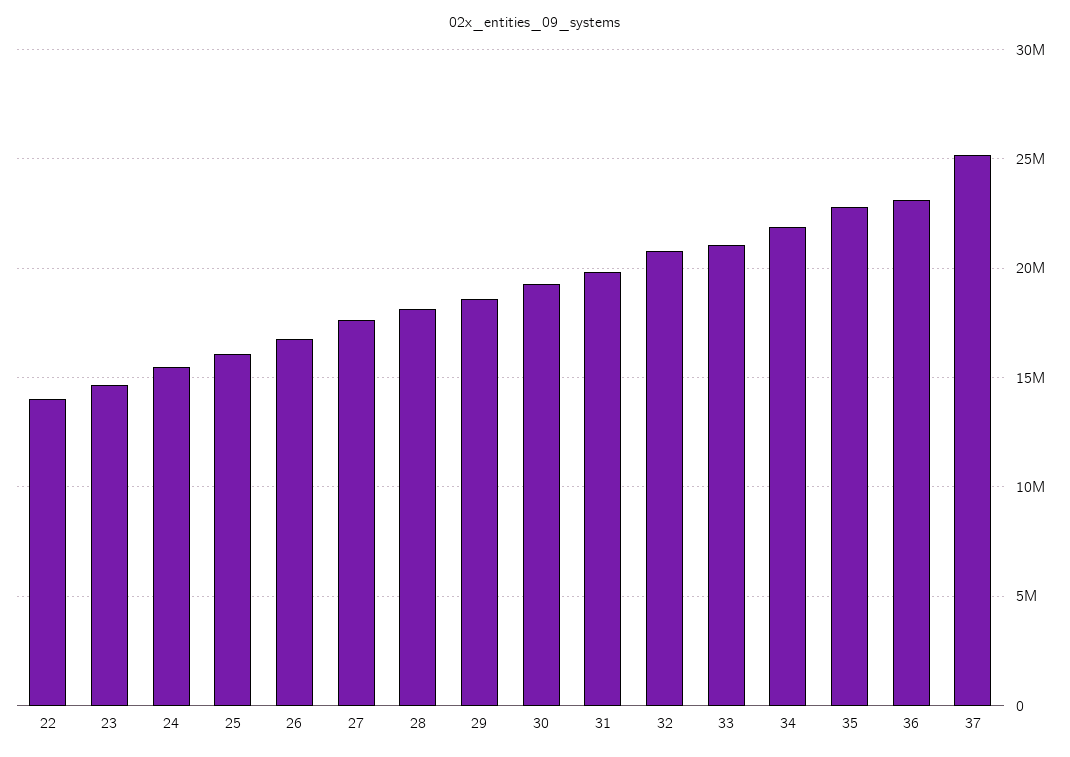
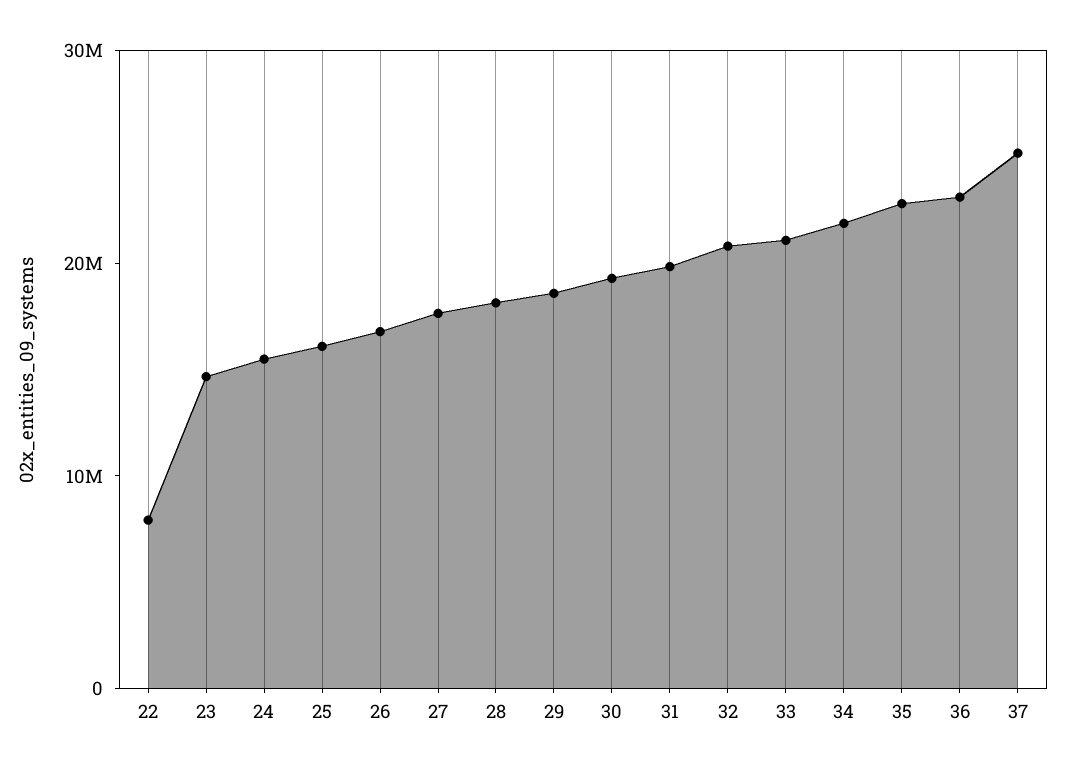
  {
-   "22": 14000000,
+   "22": 8000000,
    "23": 14500000,
    "24": 15500000,
    "25": 16000000,
    "26": 17000000,
    "27": 17500000,
    "28": 18000000,
    "29": 18500000,
    "30": 19500000,
    "31": 20000000,
    "32": 21000000,
    "33": 21000000,
    "34": 22000000,
    "35": 23000000,
    "36": 23000000,
    "37": 25000000
  }

